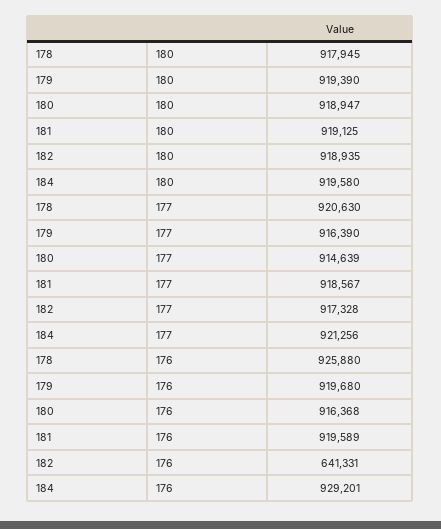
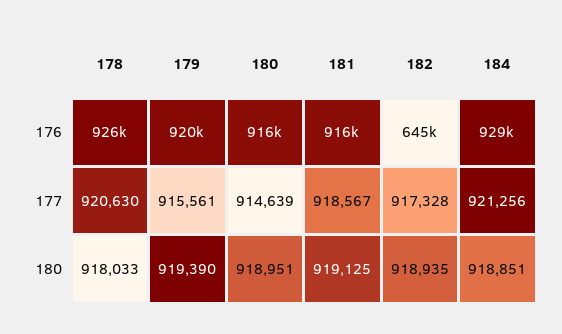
  {
    "178": {
-     "180": 917945,
+     "180": 918033,
      "177": 920630,
      "176": 925880
    },
    "179": {
      "180": 919390,
-     "177": 916390,
+     "177": 915561,
      "176": 919680
    },
    "180": {
-     "180": 918947,
+     "180": 918951,
      "177": 914639,
      "176": 916368
    },
    "181": {
      "180": 919125,
      "177": 918567,
-     "176": 919589
+     "176": 916000
    },
    "182": {
      "180": 918935,
      "177": 917328,
-     "176": 641331
+     "176": 645000
    },
    "184": {
-     "180": 919580,
+     "180": 918851,
      "177": 921256,
      "176": 929201
    }
  }

